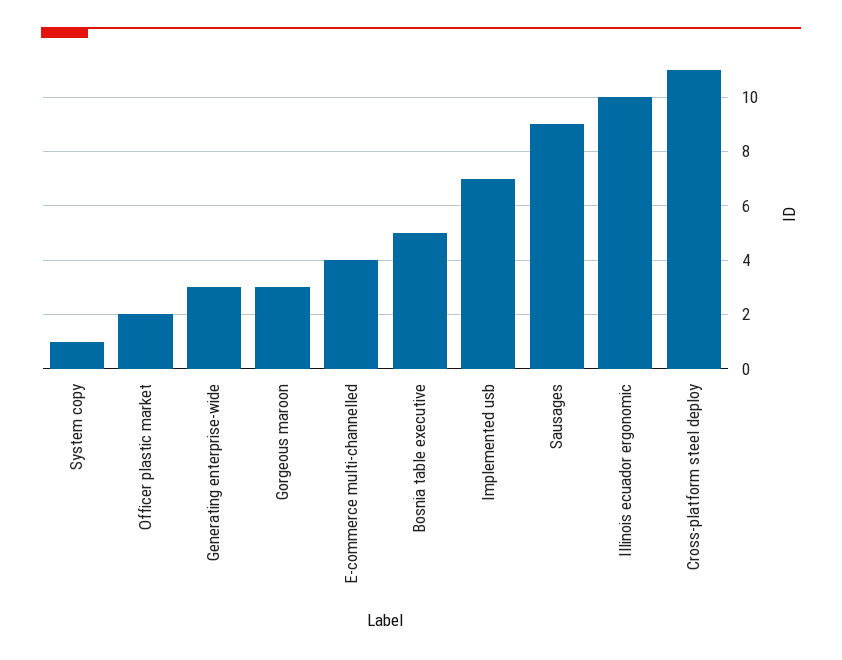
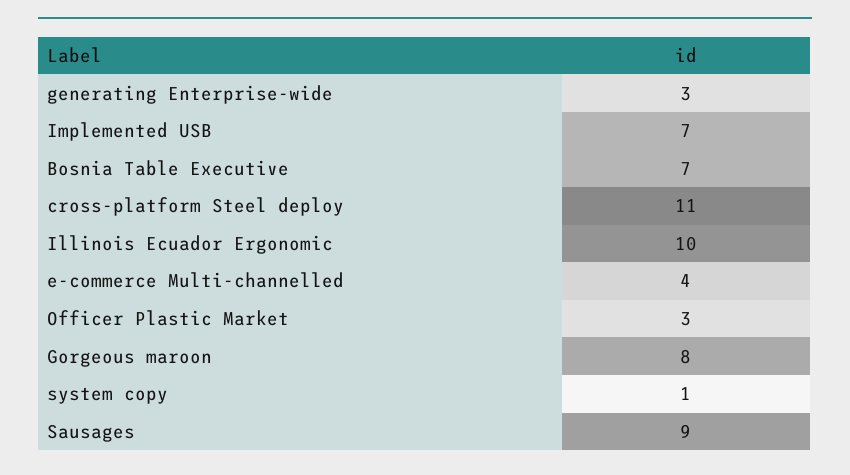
  {
    "System copy": 1,
-   "Officer plastic market": 2,
+   "Officer plastic market": 3,
    "Generating enterprise-wide": 3,
-   "Gorgeous maroon": 3,
+   "Gorgeous maroon": 8,
    "E-commerce multi-channelled": 4,
-   "Bosnia table executive": 5,
+   "Bosnia table executive": 7,
    "Implemented usb": 7,
    "Sausages": 9,
    "Illinois ecuador ergonomic": 10,
    "Cross-platform steel deploy": 11
  }

